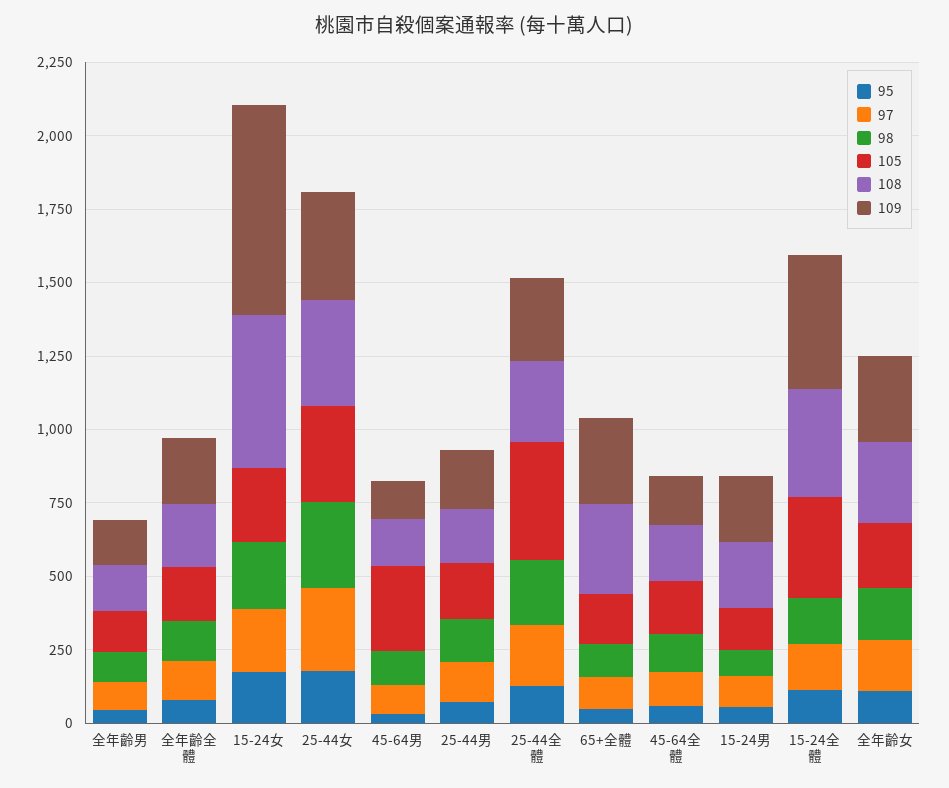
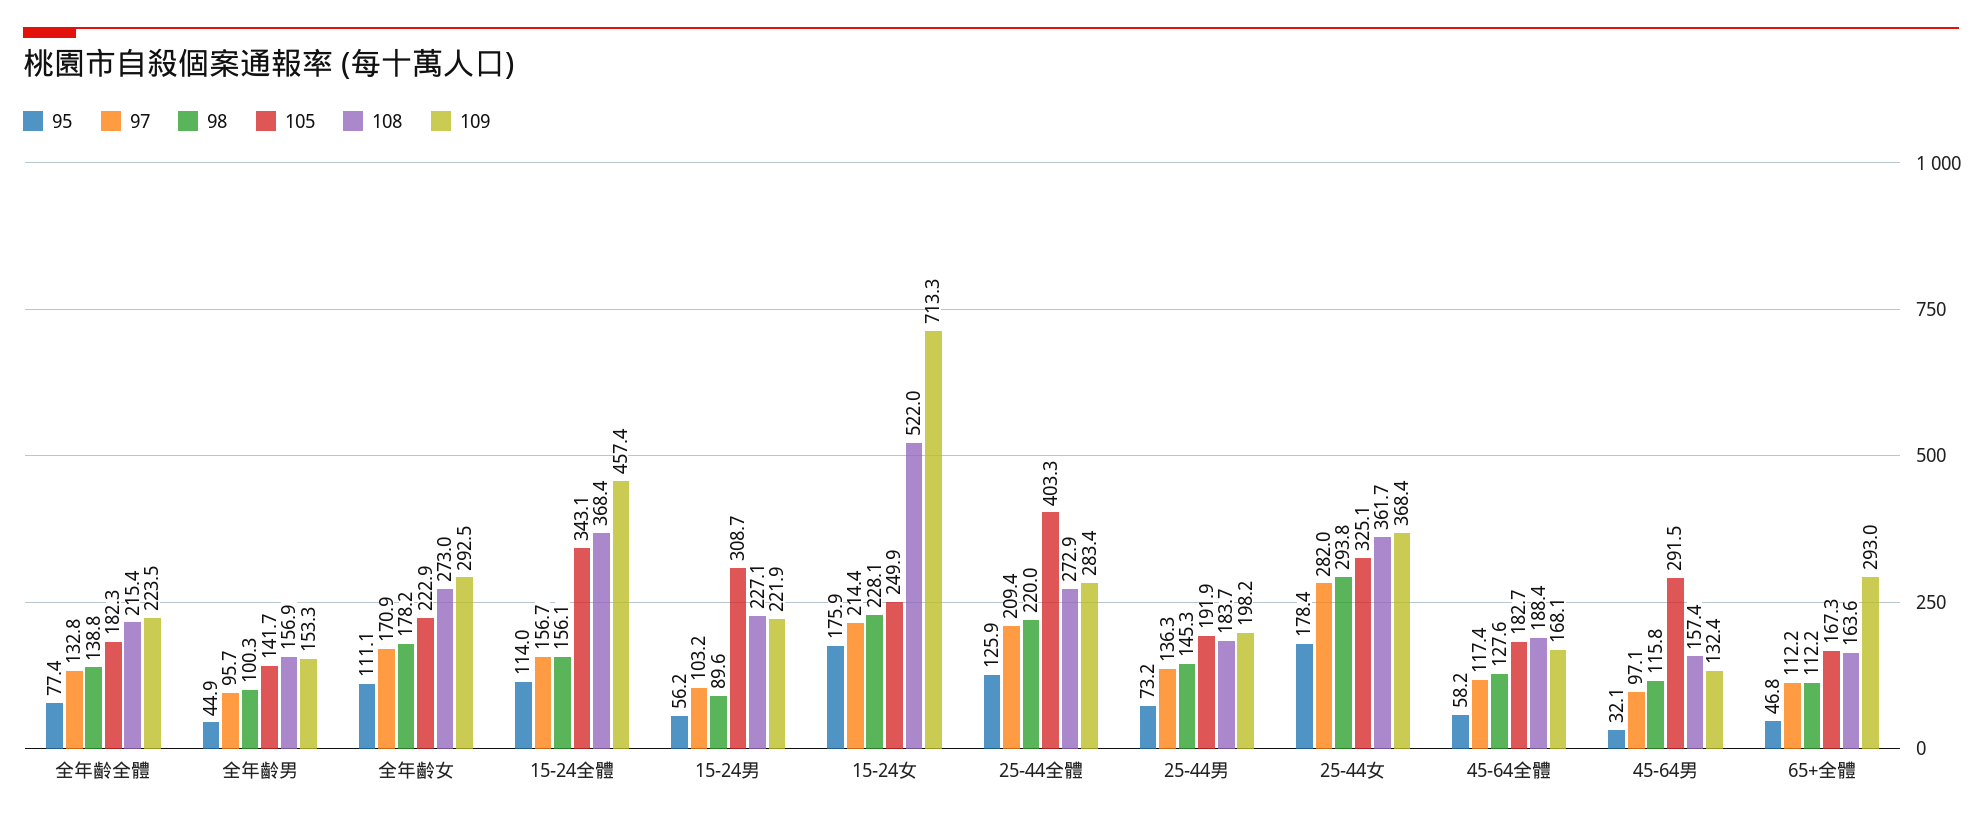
  {
    "95": {
      "全年齡男": 44.9,
      "全年齡全體": 77.4,
      "15-24女": 175.9,
      "25-44女": 178.4,
      "45-64男": 32.1,
      "25-44男": 73.2,
      "25-44全體": 125.9,
      "65+全體": 46.8,
      "45-64全體": 58.2,
      "15-24男": 56.2,
      "15-24全體": 114,
      "全年齡女": 111.1
    },
    "97": {
      "全年齡男": 95.7,
      "全年齡全體": 132.8,
      "15-24女": 214.4,
      "25-44女": 282,
      "45-64男": 97.1,
      "25-44男": 136.3,
      "25-44全體": 209.4,
      "65+全體": 112.2,
      "45-64全體": 117.4,
      "15-24男": 103.2,
      "15-24全體": 156.7,
      "全年齡女": 170.9
    },
    "98": {
      "全年齡男": 100.3,
      "全年齡全體": 138.8,
      "15-24女": 228.1,
      "25-44女": 293.8,
      "45-64男": 115.8,
      "25-44男": 145.3,
      "25-44全體": 220,
      "65+全體": 112.2,
      "45-64全體": 127.6,
      "15-24男": 89.6,
      "15-24全體": 156.1,
      "全年齡女": 178.2
    },
    "105": {
      "全年齡男": 141.7,
      "全年齡全體": 182.3,
      "15-24女": 249.9,
      "25-44女": 325.1,
      "45-64男": 291.5,
      "25-44男": 191.9,
      "25-44全體": 403.3,
      "65+全體": 167.3,
      "45-64全體": 182.7,
-     "15-24男": 150,
+     "15-24男": 308.7,
      "15-24全體": 343.1,
      "全年齡女": 222.9
    },
    "108": {
      "全年齡男": 156.9,
      "全年齡全體": 215.4,
      "15-24女": 522,
      "25-44女": 361.7,
      "45-64男": 157.4,
      "25-44男": 183.7,
      "25-44全體": 272.9,
-     "65+全體": 300,
+     "65+全體": 163.6,
      "45-64全體": 188.4,
      "15-24男": 227.1,
      "15-24全體": 368.4,
      "全年齡女": 273
    },
    "109": {
      "全年齡男": 153.3,
      "全年齡全體": 223.5,
      "15-24女": 713.3,
      "25-44女": 368.4,
      "45-64男": 132.4,
      "25-44男": 198.2,
      "25-44全體": 283.4,
      "65+全體": 293,
      "45-64全體": 168.1,
      "15-24男": 221.9,
      "15-24全體": 457.4,
      "全年齡女": 292.5
    }
  }

